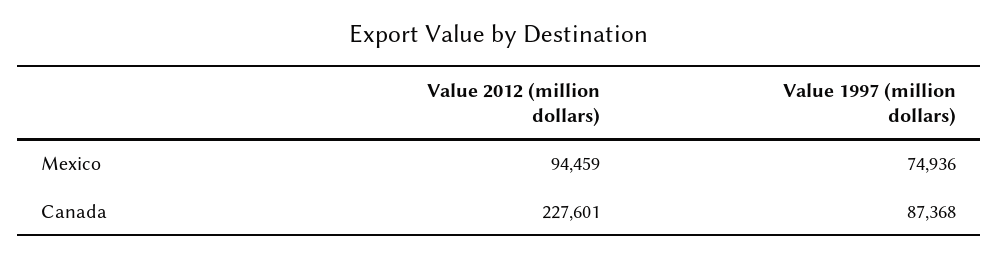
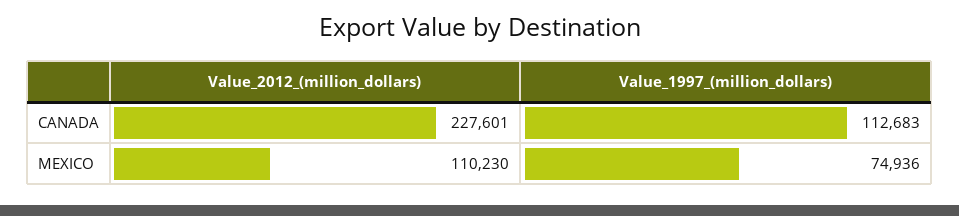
  {
    "Value 2012 (million dollars)": {
-     "Mexico": 94459,
+     "Mexico": 110230,
      "Canada": 227601
    },
    "Value 1997 (million dollars)": {
      "Mexico": 74936,
-     "Canada": 87368
+     "Canada": 112683
    }
  }

